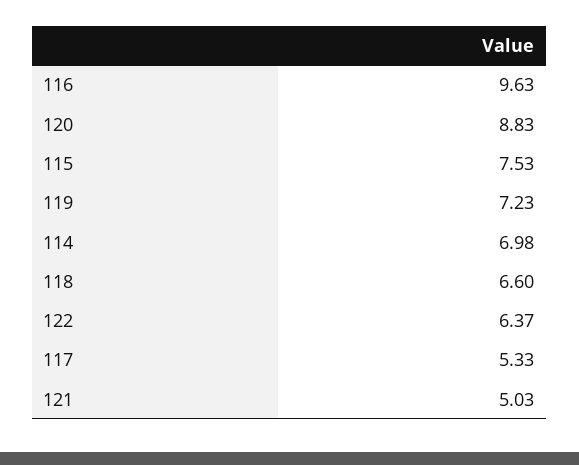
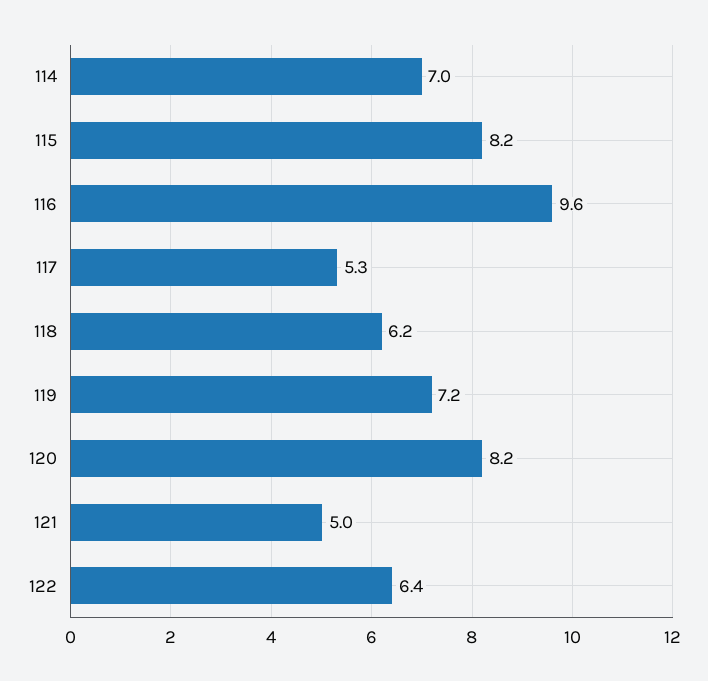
  {
    "116": 9.63,
-   "120": 8.83,
+   "120": 8.2,
-   "115": 7.53,
+   "115": 8.2,
    "119": 7.23,
    "114": 6.98,
-   "118": 6.6,
+   "118": 6.2,
    "122": 6.37,
    "117": 5.33,
    "121": 5.03
  }

